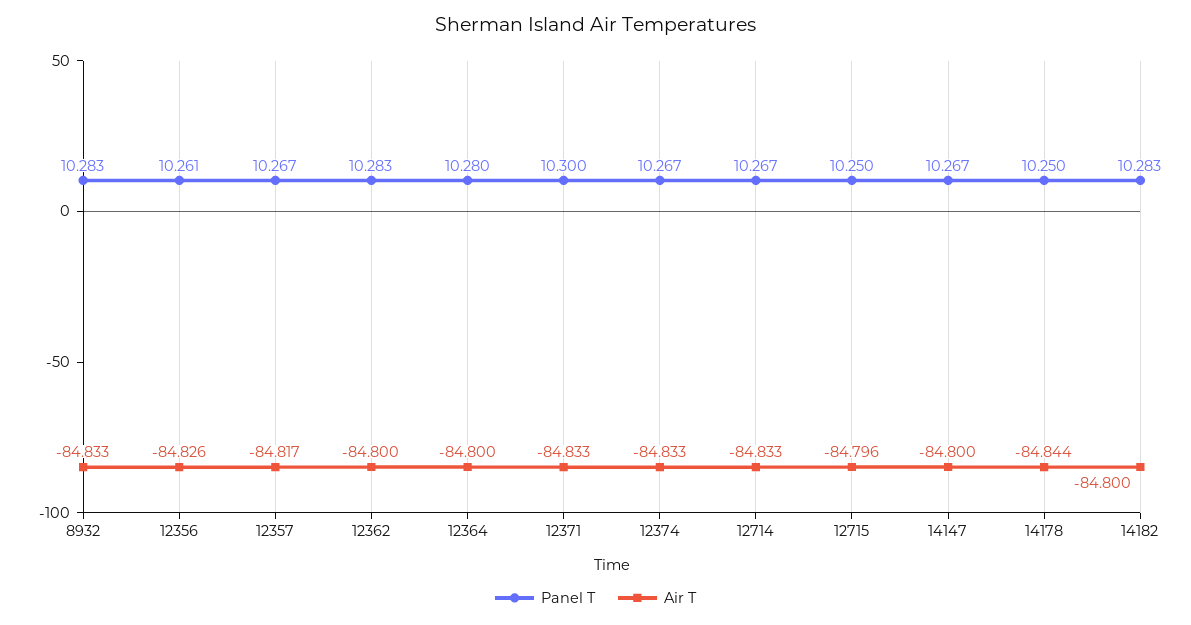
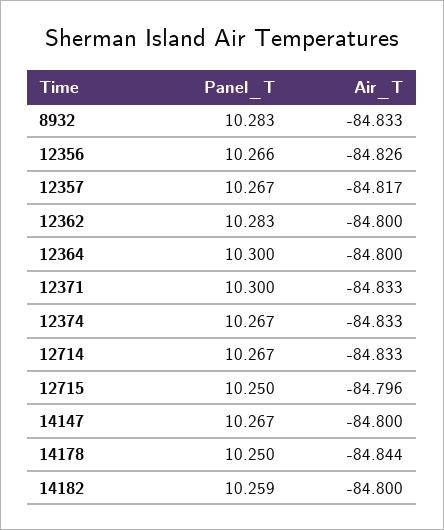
  {
    "Panel T": {
      "8932": 10.283,
-     "12356": 10.261,
+     "12356": 10.266,
      "12357": 10.267,
      "12362": 10.283,
-     "12364": 10.28,
+     "12364": 10.3,
      "12371": 10.3,
      "12374": 10.267,
      "12714": 10.267,
      "12715": 10.25,
      "14147": 10.267,
      "14178": 10.25,
-     "14182": 10.283
+     "14182": 10.259
    },
    "Air T": {
      "8932": -84.833,
      "12356": -84.826,
      "12357": -84.817,
      "12362": -84.8,
      "12364": -84.8,
      "12371": -84.833,
      "12374": -84.833,
      "12714": -84.833,
      "12715": -84.796,
      "14147": -84.8,
      "14178": -84.844,
      "14182": -84.8
    }
  }

